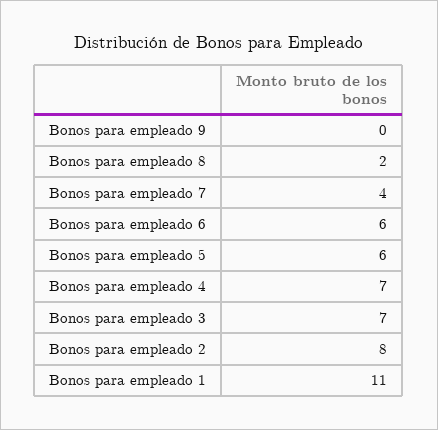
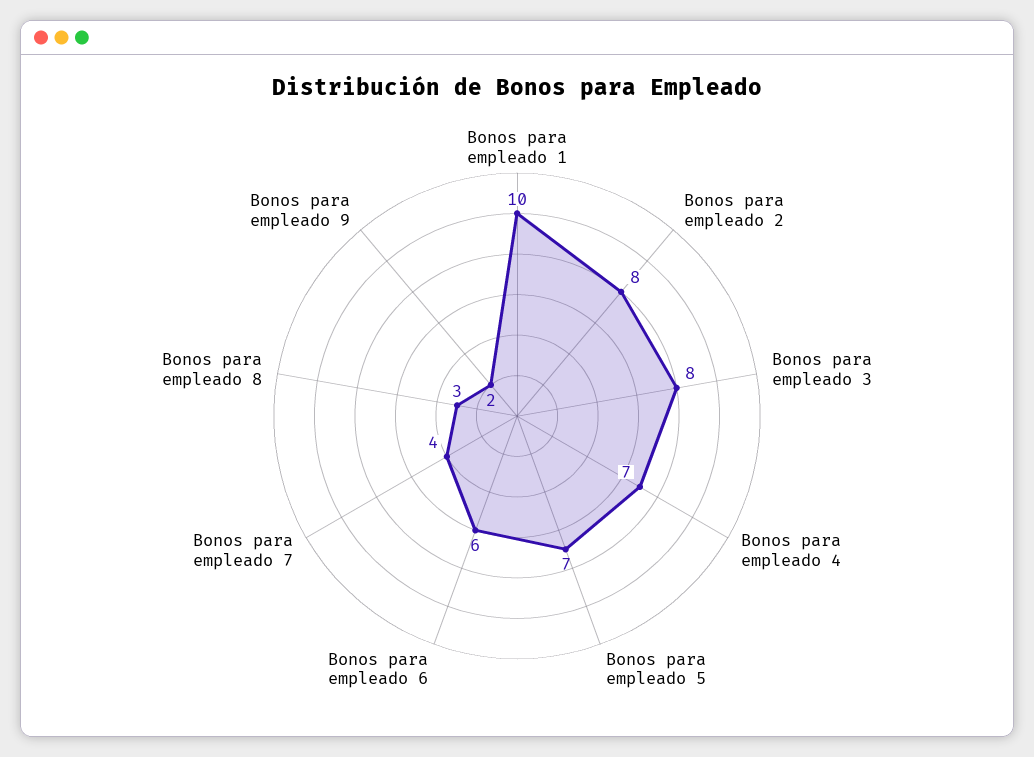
  {
-   "Bonos para empleado 9": 0,
+   "Bonos para empleado 9": 2,
-   "Bonos para empleado 8": 2,
+   "Bonos para empleado 8": 3,
    "Bonos para empleado 7": 4,
    "Bonos para empleado 6": 6,
-   "Bonos para empleado 5": 6,
+   "Bonos para empleado 5": 7,
    "Bonos para empleado 4": 7,
-   "Bonos para empleado 3": 7,
+   "Bonos para empleado 3": 8,
    "Bonos para empleado 2": 8,
-   "Bonos para empleado 1": 11
+   "Bonos para empleado 1": 10
  }

